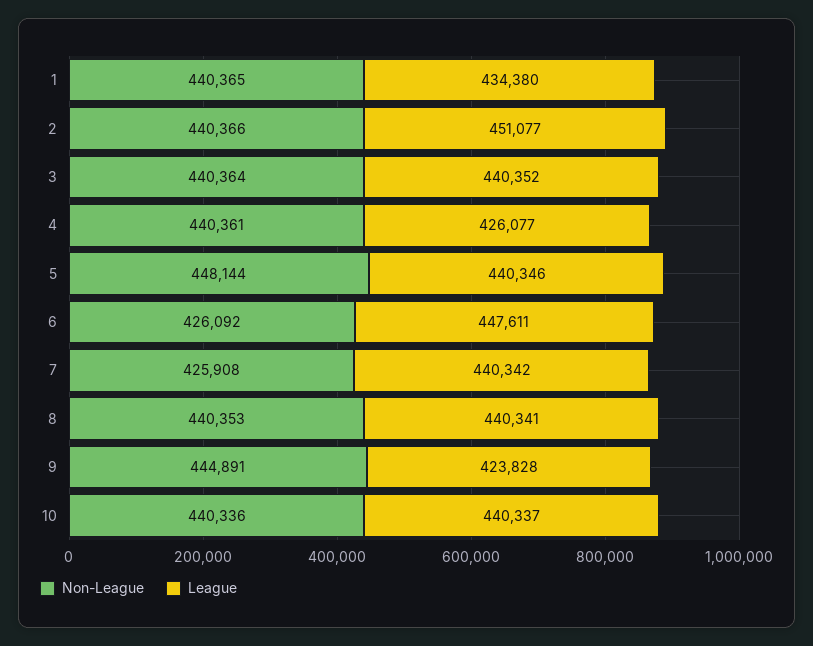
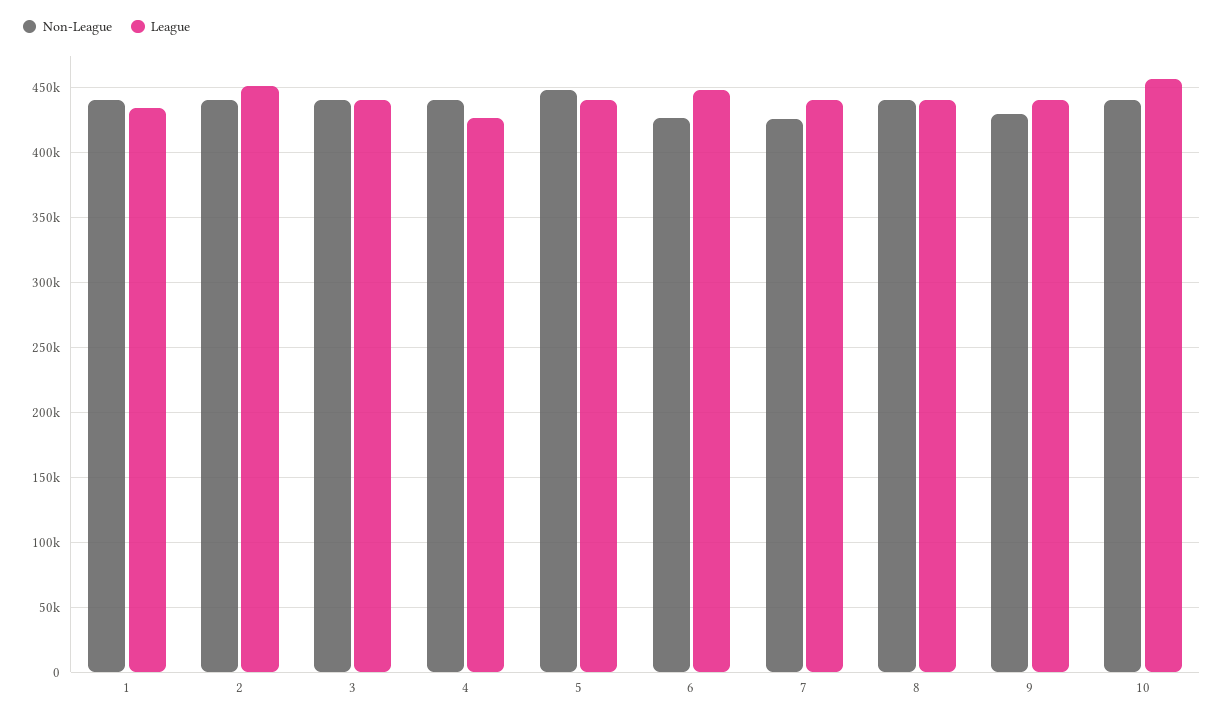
  {
    "Non-League": {
      "1": 440365,
      "2": 440366,
      "3": 440364,
      "4": 440361,
      "5": 448144,
      "6": 426092,
      "7": 425908,
      "8": 440353,
-     "9": 444891,
+     "9": 430000,
      "10": 440336
    },
    "League": {
      "1": 434380,
      "2": 451077,
      "3": 440352,
      "4": 426077,
      "5": 440346,
      "6": 447611,
      "7": 440342,
      "8": 440341,
-     "9": 423828,
+     "9": 440000,
-     "10": 440337
+     "10": 455000
    }
  }

